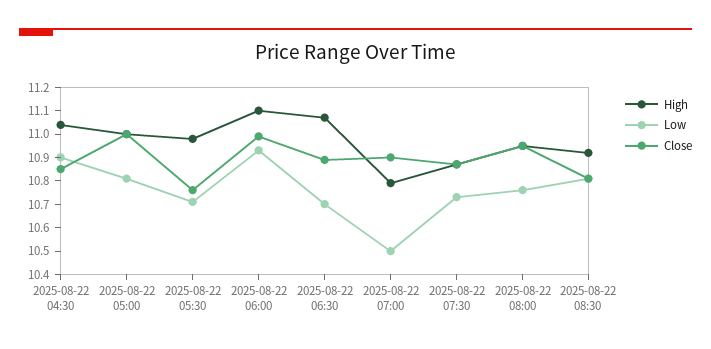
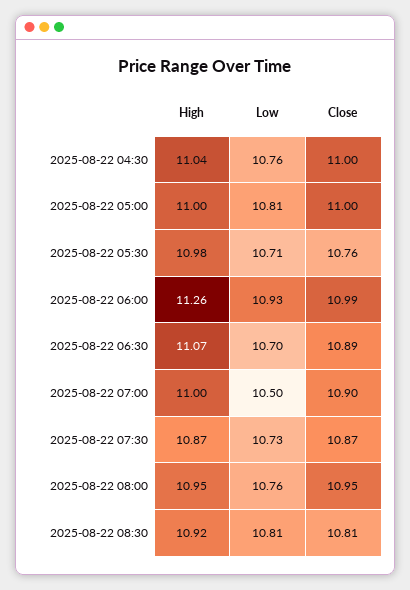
  {
    "High": {
      "2025-08-22 04:30": 11.04,
      "2025-08-22 05:00": 11,
      "2025-08-22 05:30": 10.98,
-     "2025-08-22 06:00": 11.1,
+     "2025-08-22 06:00": 11.26,
      "2025-08-22 06:30": 11.07,
-     "2025-08-22 07:00": 10.8,
+     "2025-08-22 07:00": 11,
      "2025-08-22 07:30": 10.87,
      "2025-08-22 08:00": 10.95,
      "2025-08-22 08:30": 10.92
    },
    "Low": {
-     "2025-08-22 04:30": 10.9,
+     "2025-08-22 04:30": 10.76,
      "2025-08-22 05:00": 10.81,
      "2025-08-22 05:30": 10.71,
      "2025-08-22 06:00": 10.93,
      "2025-08-22 06:30": 10.7,
      "2025-08-22 07:00": 10.5,
      "2025-08-22 07:30": 10.73,
      "2025-08-22 08:00": 10.76,
      "2025-08-22 08:30": 10.81
    },
    "Close": {
-     "2025-08-22 04:30": 10.85,
+     "2025-08-22 04:30": 11,
      "2025-08-22 05:00": 11,
      "2025-08-22 05:30": 10.76,
      "2025-08-22 06:00": 10.99,
      "2025-08-22 06:30": 10.89,
      "2025-08-22 07:00": 10.9,
      "2025-08-22 07:30": 10.87,
      "2025-08-22 08:00": 10.95,
      "2025-08-22 08:30": 10.81
    }
  }

